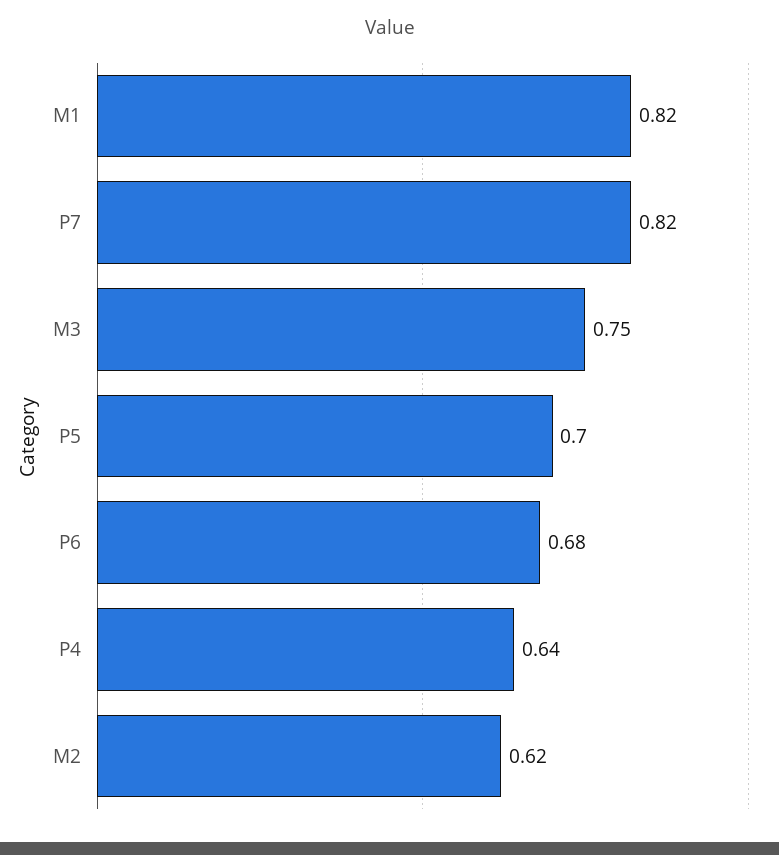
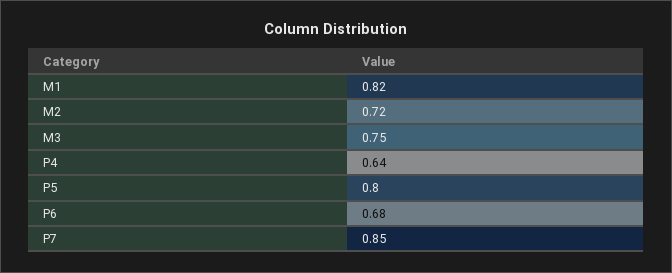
  {
    "M1": 0.82,
-   "P7": 0.82,
+   "P7": 0.85,
    "M3": 0.75,
-   "P5": 0.7,
+   "P5": 0.8,
    "P6": 0.68,
    "P4": 0.64,
-   "M2": 0.62
+   "M2": 0.72
  }

